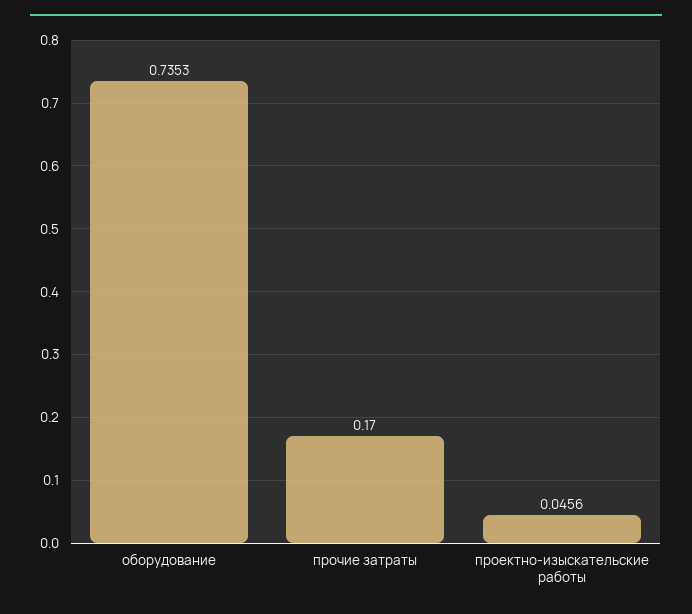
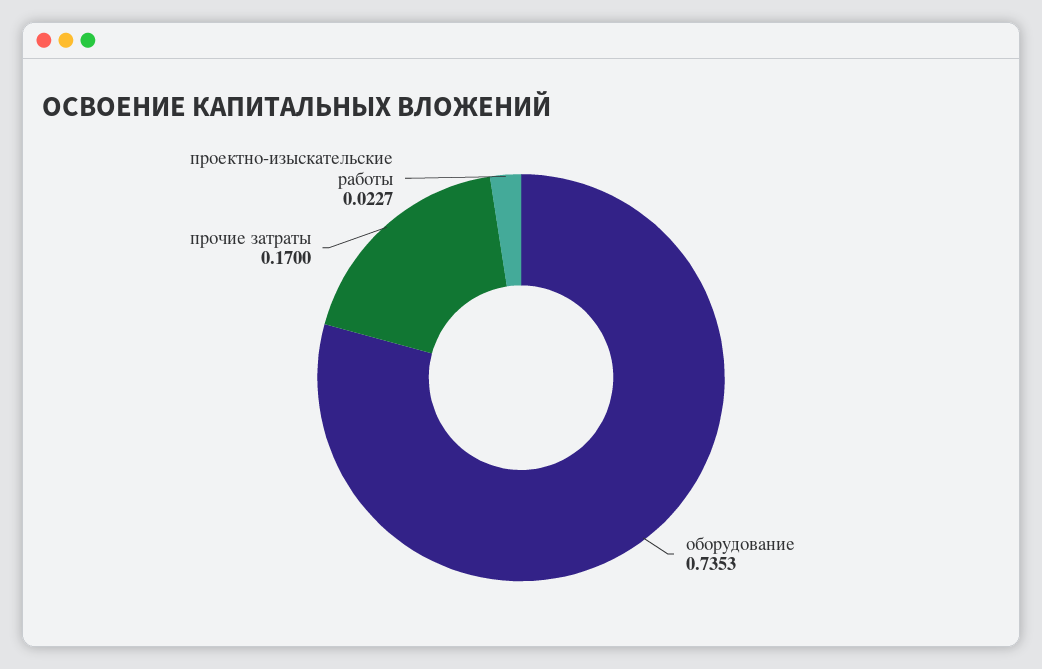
  {
    "оборудование": 0.7353,
    "прочие затраты": 0.17,
-   "проектно-изыскательские работы": 0.0456
+   "проектно-изыскательские работы": 0.0227
  }

